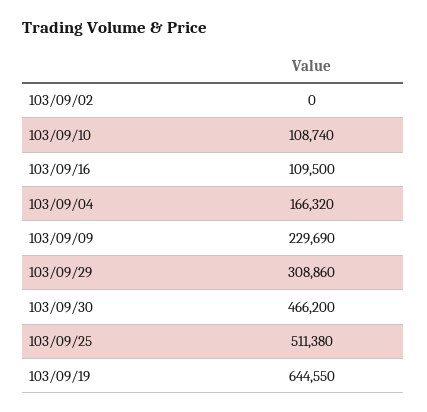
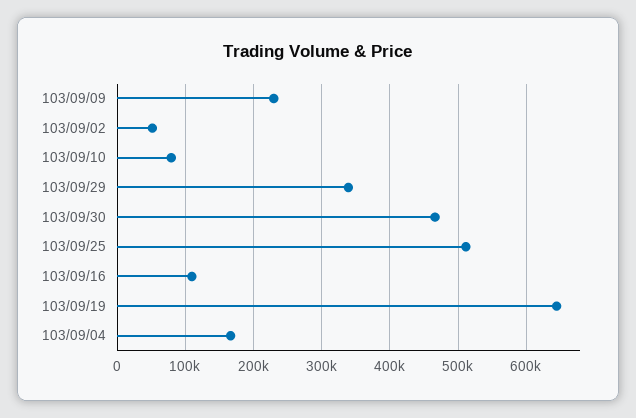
  {
-   "103/09/02": 0,
+   "103/09/02": 50000,
-   "103/09/10": 108740,
+   "103/09/10": 80000,
    "103/09/16": 109500,
    "103/09/04": 166320,
    "103/09/09": 229690,
-   "103/09/29": 308860,
+   "103/09/29": 340000,
    "103/09/30": 466200,
    "103/09/25": 511380,
    "103/09/19": 644550
  }

